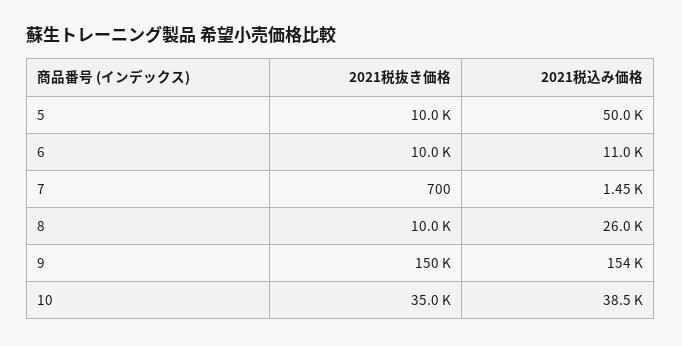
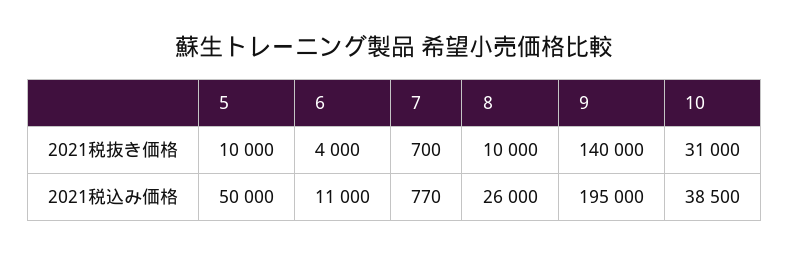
  {
    "2021税抜き価格": {
      "5": 10000,
-     "6": 10000,
+     "6": 4000,
      "7": 700,
      "8": 10000,
-     "9": 150000,
+     "9": 140000,
-     "10": 35000
+     "10": 31000
    },
    "2021税込み価格": {
      "5": 50000,
      "6": 11000,
-     "7": 1450,
+     "7": 770,
      "8": 26000,
-     "9": 154000,
+     "9": 195000,
      "10": 38500
    }
  }

